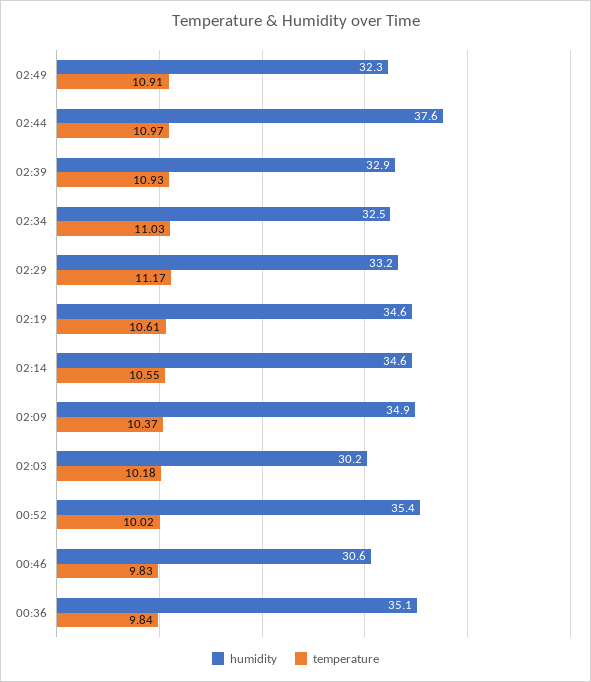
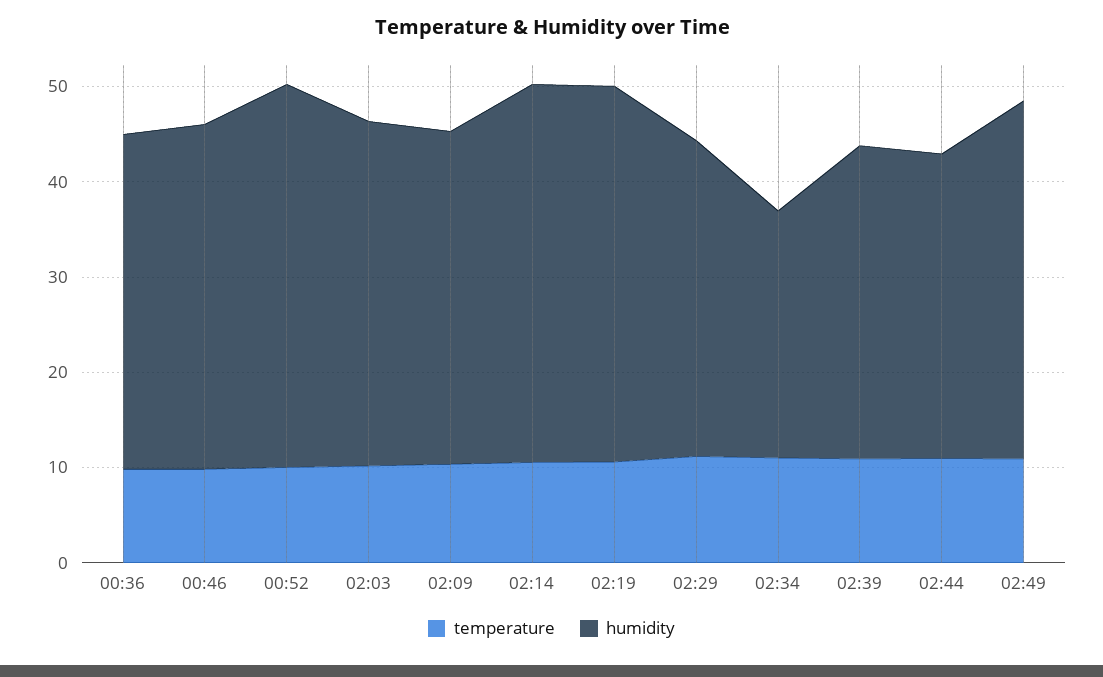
  {
    "humidity": {
-     "02:49": 32.3,
+     "02:49": 38,
-     "02:44": 37.6,
+     "02:44": 32,
      "02:39": 32.9,
-     "02:34": 32.5,
+     "02:34": 26,
      "02:29": 33.2,
-     "02:19": 34.6,
+     "02:19": 40,
-     "02:14": 34.6,
+     "02:14": 40,
      "02:09": 34.9,
-     "02:03": 30.2,
+     "02:03": 36,
-     "00:52": 35.4,
+     "00:52": 40,
-     "00:46": 30.6,
+     "00:46": 36,
      "00:36": 35.1
    },
    "temperature": {
      "02:49": 10.91,
      "02:44": 10.97,
      "02:39": 10.93,
      "02:34": 11.03,
      "02:29": 11.17,
      "02:19": 10.61,
      "02:14": 10.55,
      "02:09": 10.37,
      "02:03": 10.18,
      "00:52": 10.02,
      "00:46": 9.83,
      "00:36": 9.84
    }
  }

